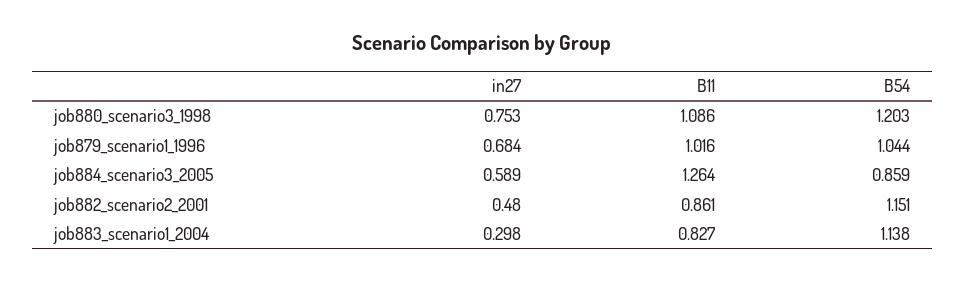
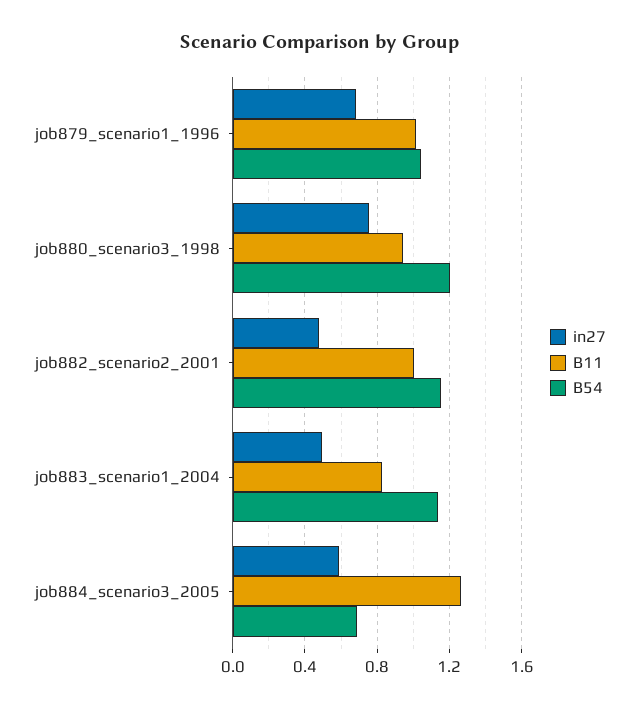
  {
    "in27": {
      "job880_scenario3_1998": 0.753,
      "job879_scenario1_1996": 0.684,
      "job884_scenario3_2005": 0.589,
      "job882_scenario2_2001": 0.48,
-     "job883_scenario1_2004": 0.298
+     "job883_scenario1_2004": 0.5
    },
    "B11": {
-     "job880_scenario3_1998": 1.086,
+     "job880_scenario3_1998": 0.95,
      "job879_scenario1_1996": 1.016,
      "job884_scenario3_2005": 1.264,
-     "job882_scenario2_2001": 0.861,
+     "job882_scenario2_2001": 1,
      "job883_scenario1_2004": 0.827
    },
    "B54": {
      "job880_scenario3_1998": 1.203,
      "job879_scenario1_1996": 1.044,
-     "job884_scenario3_2005": 0.859,
+     "job884_scenario3_2005": 0.7,
      "job882_scenario2_2001": 1.151,
      "job883_scenario1_2004": 1.138
    }
  }

